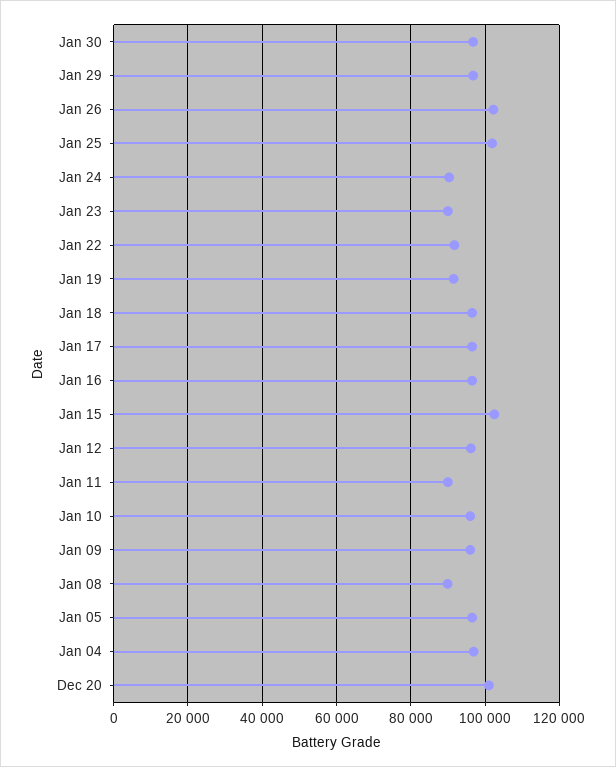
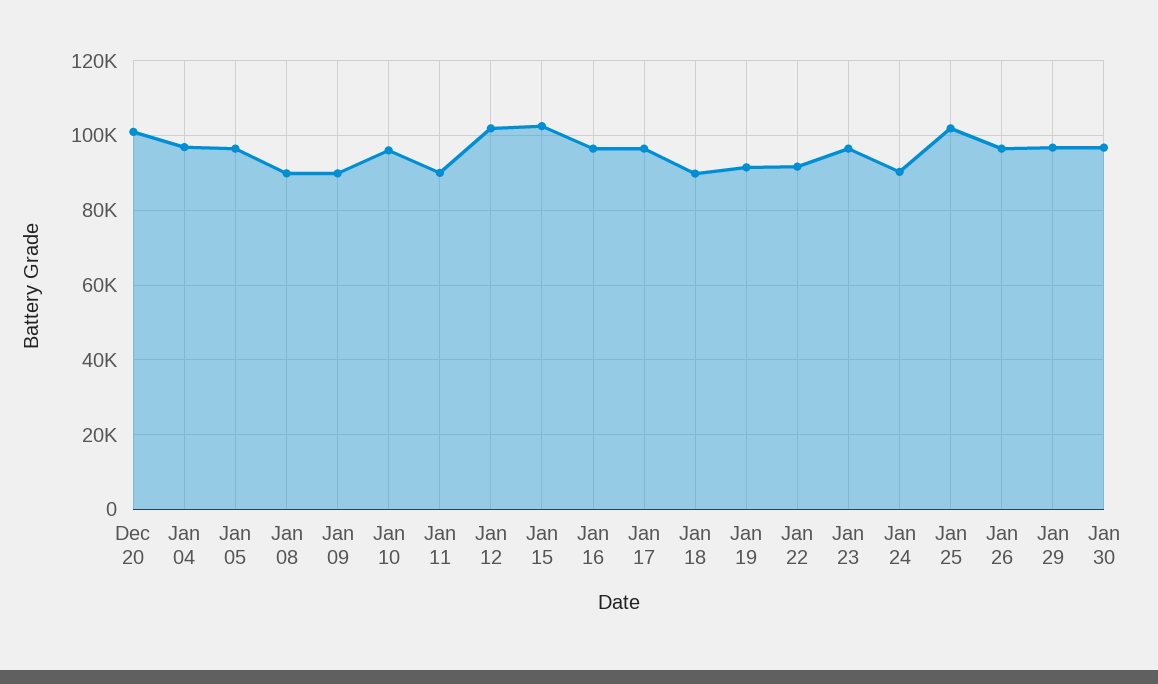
  {
    "Jan 30": 96000,
    "Jan 29": 96000,
-   "Jan 26": 102000,
+   "Jan 26": 96000,
    "Jan 25": 102000,
    "Jan 24": 90000,
-   "Jan 23": 90000,
+   "Jan 23": 96000,
    "Jan 22": 92000,
    "Jan 19": 92000,
-   "Jan 18": 96000,
+   "Jan 18": 90000,
    "Jan 17": 96000,
    "Jan 16": 96000,
    "Jan 15": 102000,
-   "Jan 12": 96000,
+   "Jan 12": 102000,
    "Jan 11": 90000,
    "Jan 10": 96000,
-   "Jan 09": 96000,
+   "Jan 09": 90000,
    "Jan 08": 90000,
    "Jan 05": 96000,
    "Jan 04": 96000,
    "Dec 20": 102000
  }

